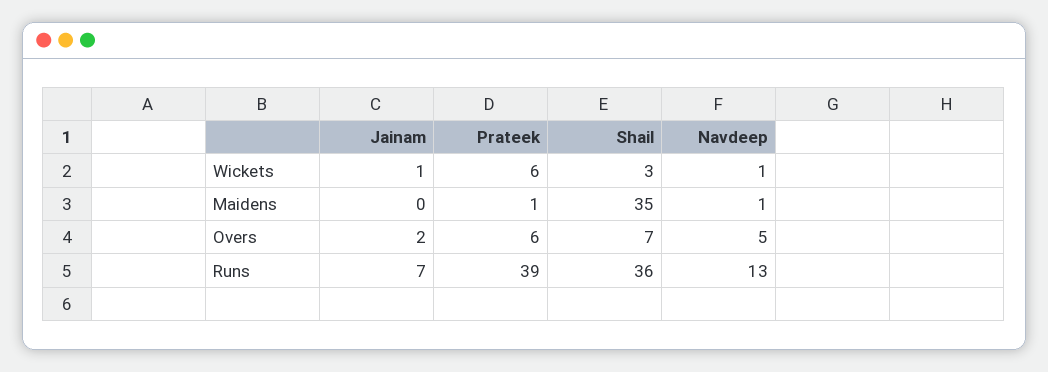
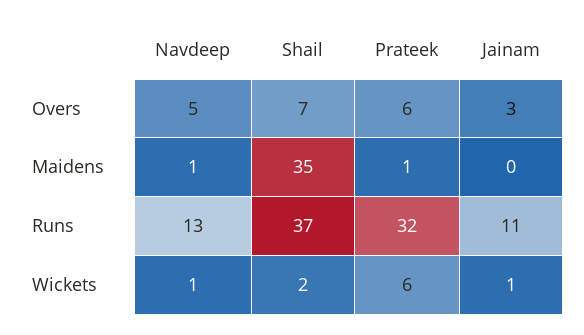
  {
    "Jainam": {
      "Wickets": 1,
      "Maidens": 0,
-     "Overs": 2,
+     "Overs": 3,
-     "Runs": 7
+     "Runs": 11
    },
    "Prateek": {
      "Wickets": 6,
      "Maidens": 1,
      "Overs": 6,
-     "Runs": 39
+     "Runs": 32
    },
    "Shail": {
-     "Wickets": 3,
+     "Wickets": 2,
      "Maidens": 35,
      "Overs": 7,
-     "Runs": 36
+     "Runs": 37
    },
    "Navdeep": {
      "Wickets": 1,
      "Maidens": 1,
      "Overs": 5,
      "Runs": 13
    }
  }

